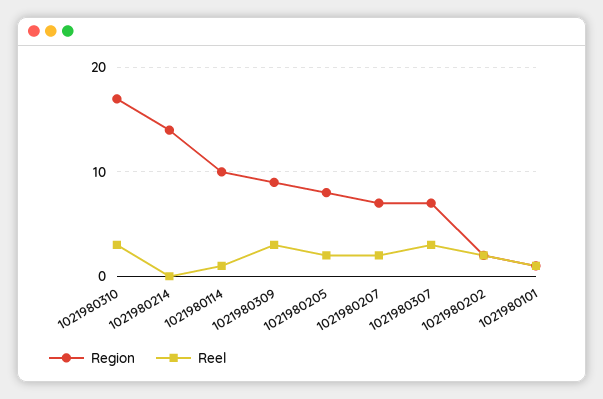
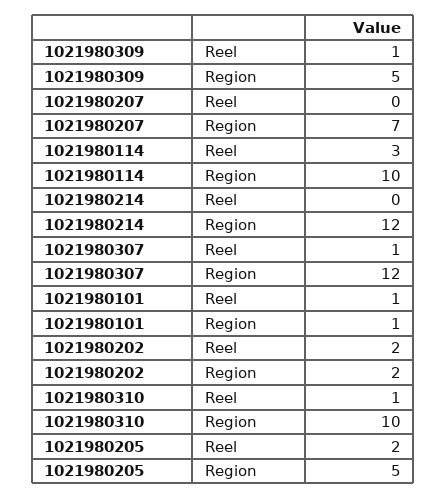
  {
    "Region": {
-     "1021980310": 17,
+     "1021980310": 10,
-     "1021980214": 14,
+     "1021980214": 12,
      "1021980114": 10,
-     "1021980309": 9,
+     "1021980309": 5,
-     "1021980205": 8,
+     "1021980205": 5,
      "1021980207": 7,
-     "1021980307": 7,
+     "1021980307": 12,
      "1021980202": 2,
      "1021980101": 1
    },
    "Reel": {
-     "1021980310": 3,
+     "1021980310": 1,
      "1021980214": 0,
-     "1021980114": 1,
+     "1021980114": 3,
-     "1021980309": 3,
+     "1021980309": 1,
      "1021980205": 2,
-     "1021980207": 2,
+     "1021980207": 0,
-     "1021980307": 3,
+     "1021980307": 1,
      "1021980202": 2,
      "1021980101": 1
    }
  }

